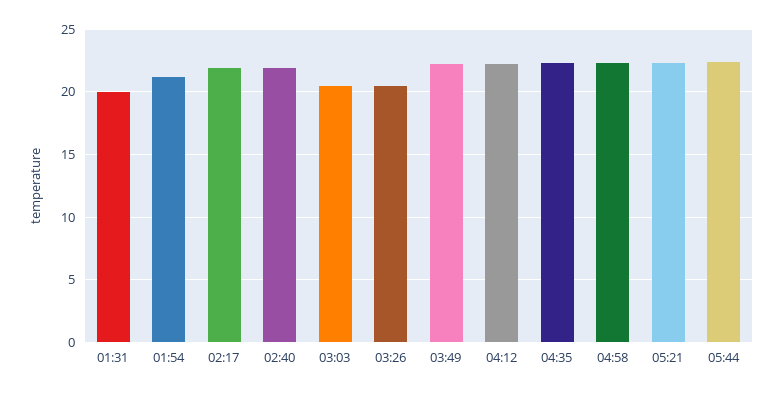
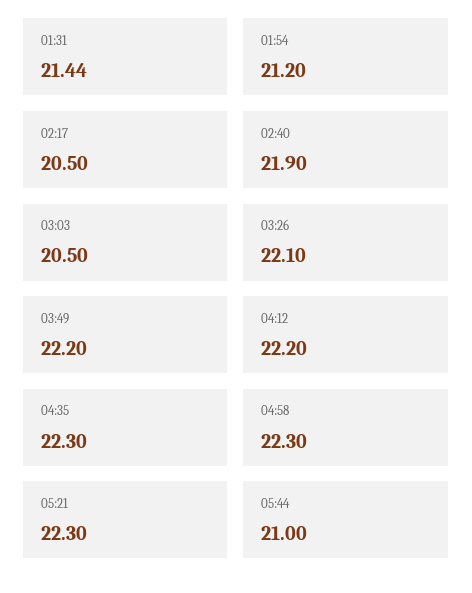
  {
-   "01:31": 20,
+   "01:31": 21.44,
    "01:54": 21.2,
-   "02:17": 22,
+   "02:17": 20.5,
    "02:40": 21.9,
    "03:03": 20.5,
-   "03:26": 20.5,
+   "03:26": 22.1,
    "03:49": 22.2,
    "04:12": 22.2,
    "04:35": 22.3,
    "04:58": 22.3,
    "05:21": 22.3,
-   "05:44": 22.5
+   "05:44": 21
  }

